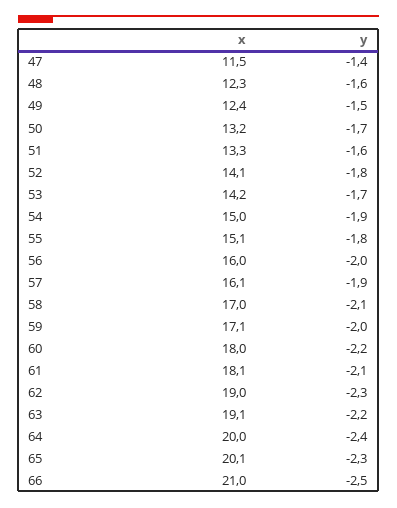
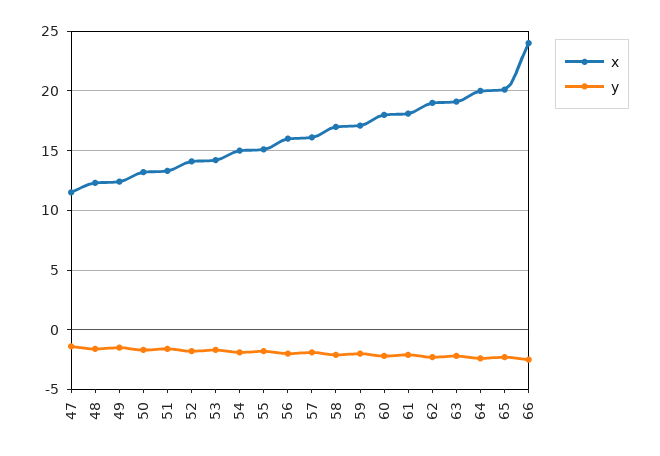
  {
    "x": {
      "47": 11.5,
      "48": 12.3,
      "49": 12.4,
      "50": 13.2,
      "51": 13.3,
      "52": 14.1,
      "53": 14.2,
      "54": 15,
      "55": 15.1,
      "56": 16,
      "57": 16.1,
      "58": 17,
      "59": 17.1,
      "60": 18,
      "61": 18.1,
      "62": 19,
      "63": 19.1,
      "64": 20,
      "65": 20.1,
-     "66": 21
+     "66": 24
    },
    "y": {
      "47": -1.4,
      "48": -1.6,
      "49": -1.5,
      "50": -1.7,
      "51": -1.6,
      "52": -1.8,
      "53": -1.7,
      "54": -1.9,
      "55": -1.8,
      "56": -2,
      "57": -1.9,
      "58": -2.1,
      "59": -2,
      "60": -2.2,
      "61": -2.1,
      "62": -2.3,
      "63": -2.2,
      "64": -2.4,
      "65": -2.3,
      "66": -2.5
    }
  }

